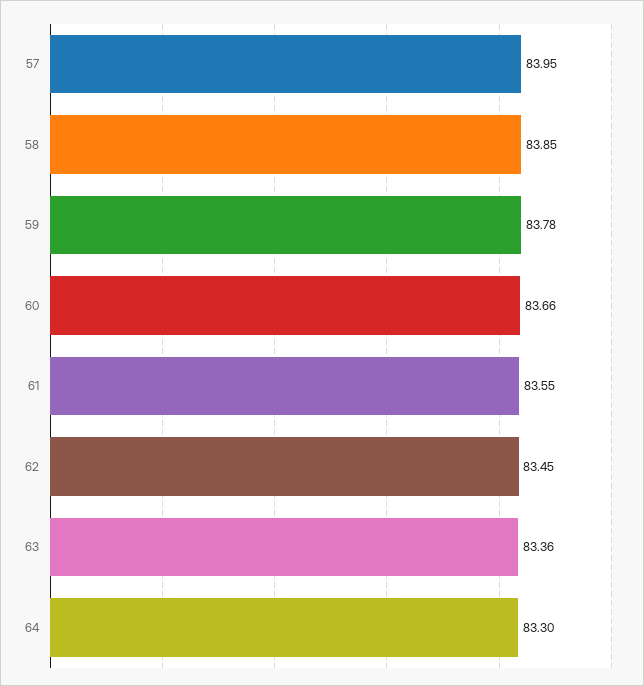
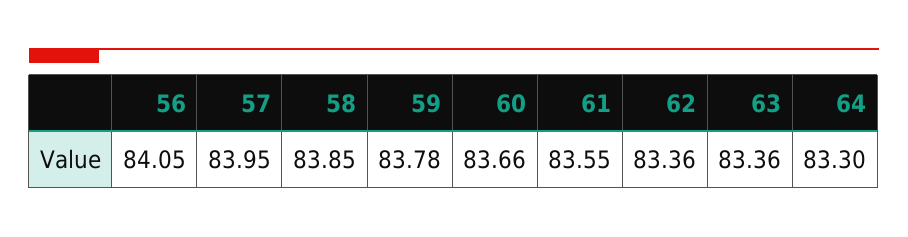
  {
    "57": 83.95,
    "58": 83.85,
    "59": 83.78,
    "60": 83.66,
    "61": 83.55,
-   "62": 83.45,
+   "62": 83.36,
    "63": 83.36,
-   "64": 83.3
+   "64": 83.3,
+   "56": 84.05
  }

